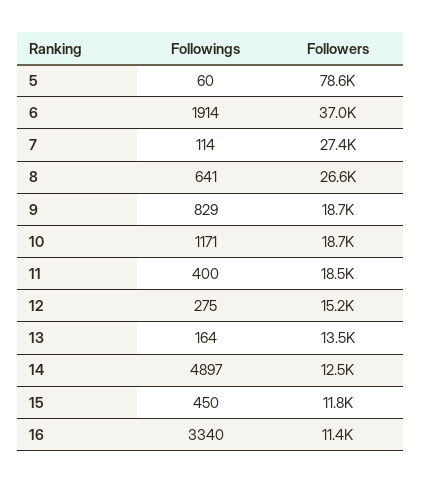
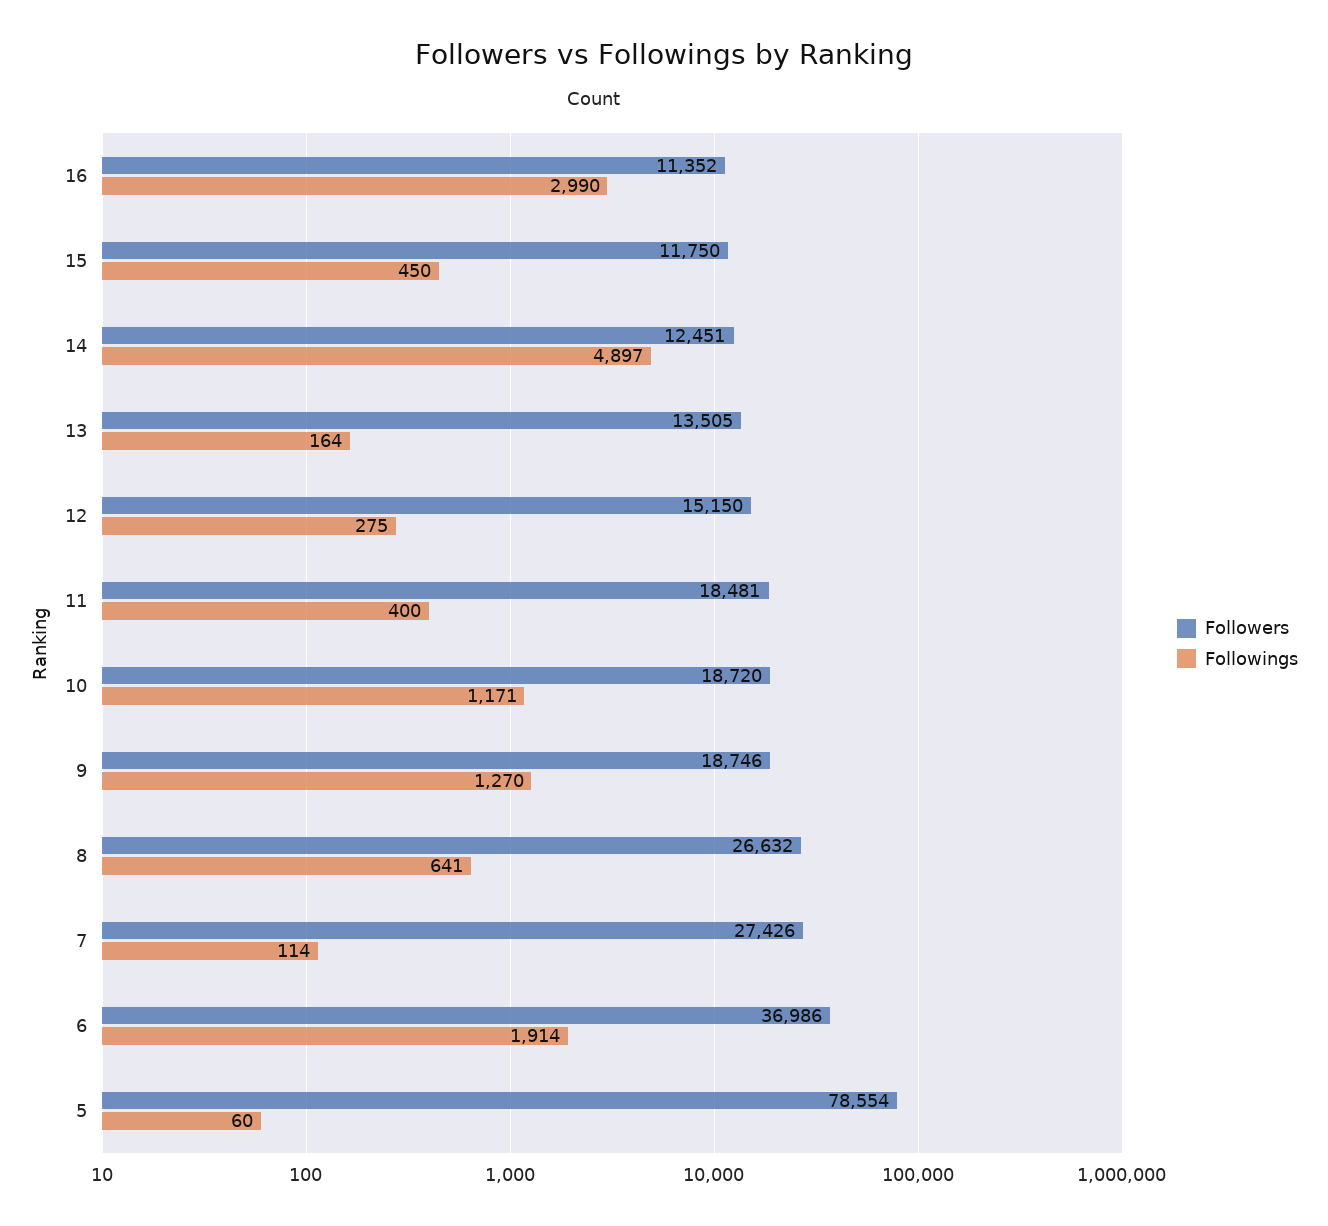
  {
    "Followings": {
      "5": 60,
      "6": 1914,
      "7": 114,
      "8": 641,
-     "9": 829,
+     "9": 1270,
      "10": 1171,
      "11": 400,
      "12": 275,
      "13": 164,
      "14": 4897,
      "15": 450,
-     "16": 3340
+     "16": 2990
    },
    "Followers": {
      "5": 78554,
      "6": 36986,
      "7": 27426,
      "8": 26632,
      "9": 18746,
      "10": 18720,
      "11": 18481,
      "12": 15150,
      "13": 13505,
      "14": 12451,
      "15": 11750,
      "16": 11352
    }
  }

